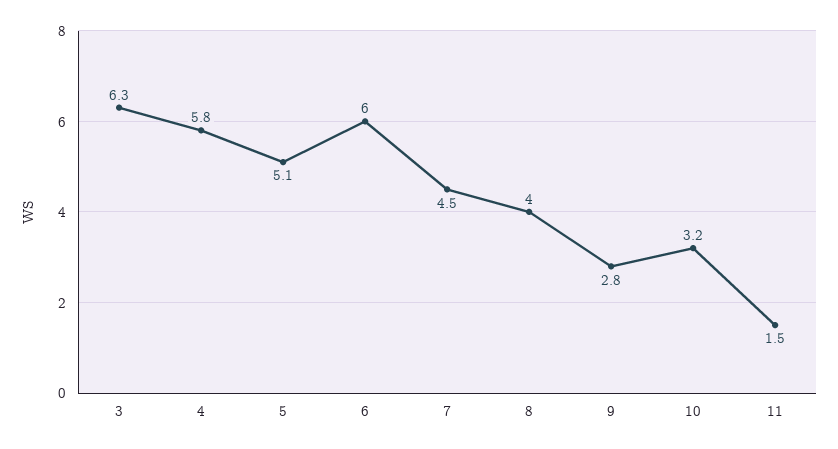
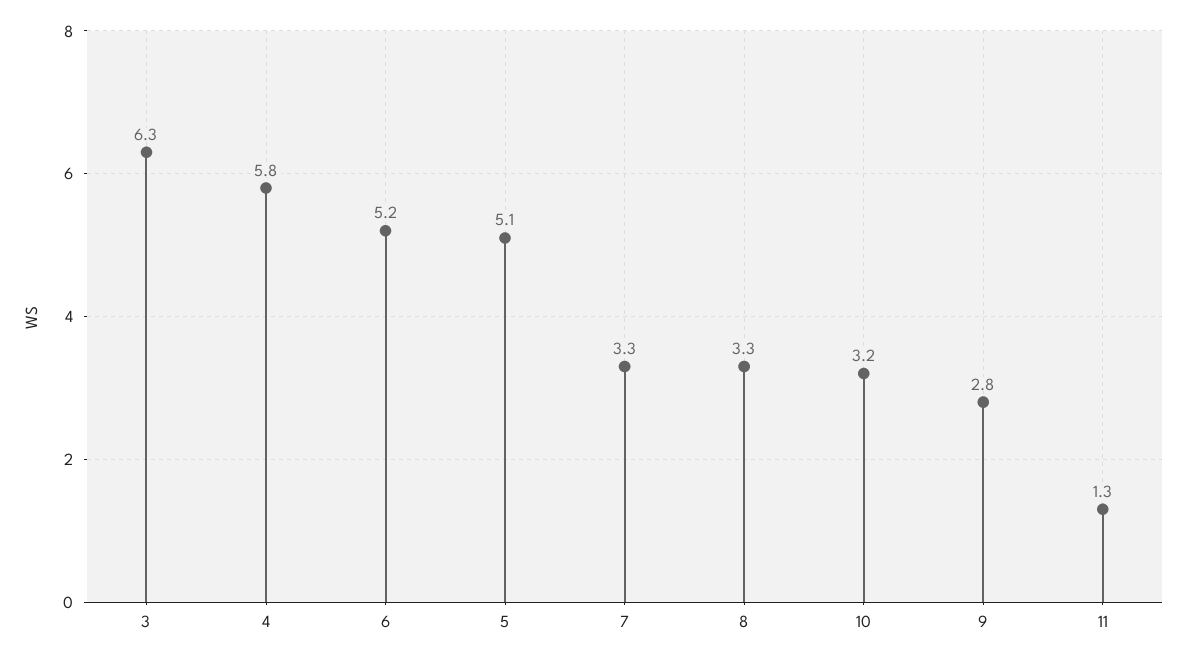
  {
    "3": 6.3,
    "4": 5.8,
    "5": 5.1,
-   "6": 6,
+   "6": 5.2,
-   "7": 4.5,
+   "7": 3.3,
-   "8": 4,
+   "8": 3.3,
    "9": 2.8,
    "10": 3.2,
-   "11": 1.5
+   "11": 1.3
  }

